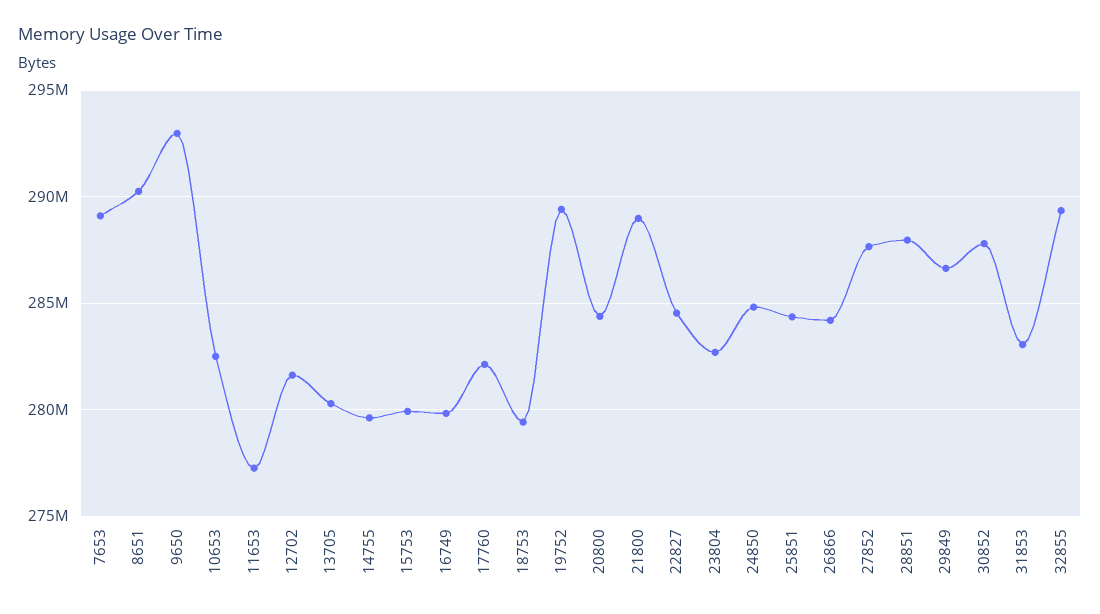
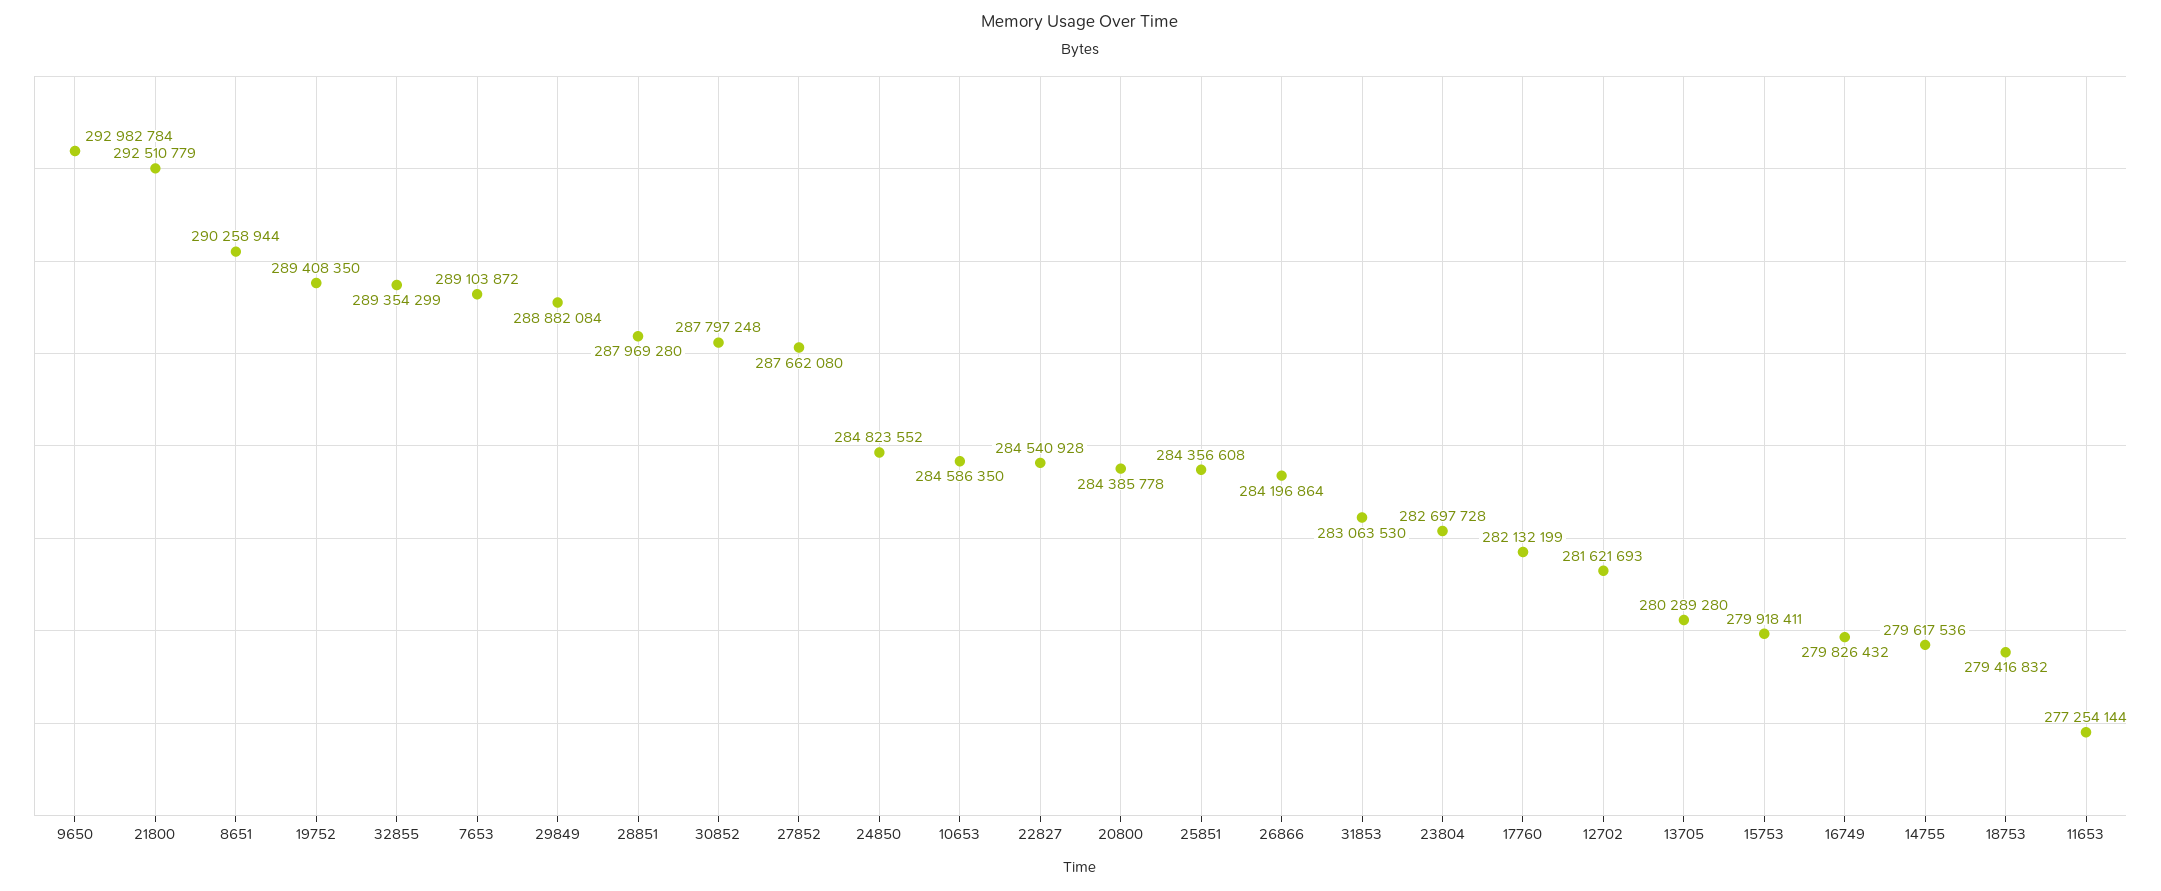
  {
    "7653": 289103872,
    "8651": 290258944,
    "9650": 292982784,
-   "10653": 282500000,
+   "10653": 284586350,
    "11653": 277254144,
    "12702": 281621693,
    "13705": 280289280,
    "14755": 279617536,
    "15753": 279918411,
    "16749": 279826432,
    "17760": 282132199,
    "18753": 279416832,
    "19752": 289408350,
    "20800": 284385778,
-   "21800": 289000000,
+   "21800": 292510779,
    "22827": 284540928,
    "23804": 282697728,
    "24850": 284823552,
    "25851": 284356608,
    "26866": 284196864,
    "27852": 287662080,
    "28851": 287969280,
-   "29849": 286500000,
+   "29849": 288882084,
    "30852": 287797248,
    "31853": 283063530,
    "32855": 289354299
  }

